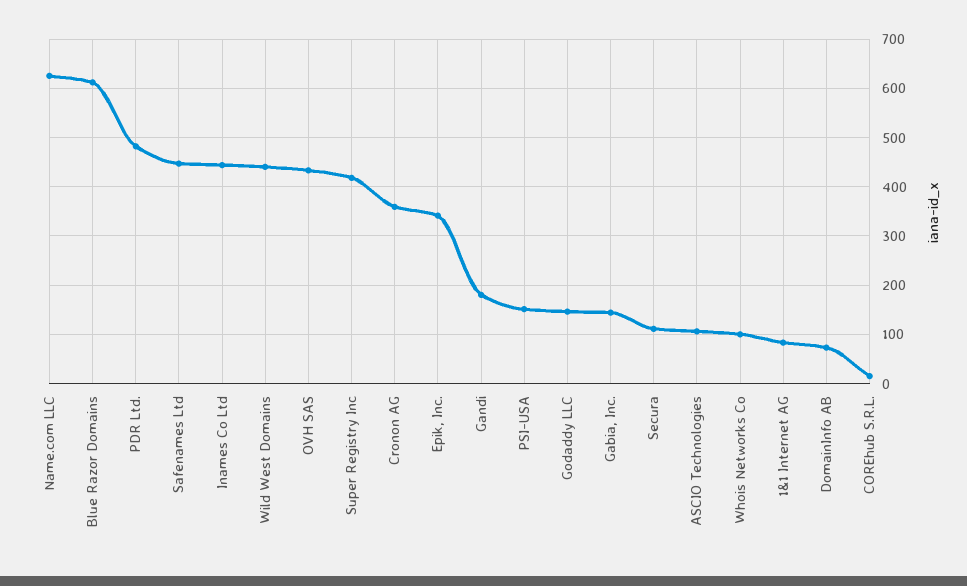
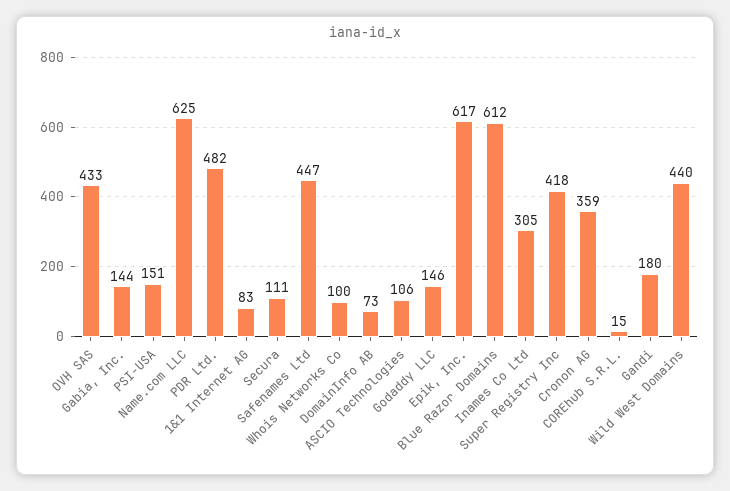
  {
    "Name.com LLC": 625,
    "Blue Razor Domains": 612,
    "PDR Ltd.": 482,
    "Safenames Ltd": 447,
-   "Inames Co Ltd": 440,
+   "Inames Co Ltd": 305,
    "Wild West Domains": 440,
    "OVH SAS": 433,
    "Super Registry Inc": 418,
    "Cronon AG": 359,
-   "Epik, Inc.": 340,
+   "Epik, Inc.": 617,
    "Gandi": 180,
    "PSI-USA": 151,
    "Godaddy LLC": 146,
    "Gabia, Inc.": 144,
    "Secura": 111,
    "ASCIO Technologies": 106,
    "Whois Networks Co": 100,
    "1&1 Internet AG": 83,
    "DomainInfo AB": 73,
    "COREhub S.R.L.": 15
  }

